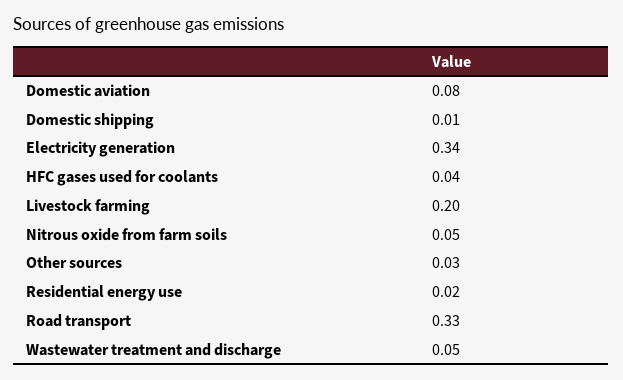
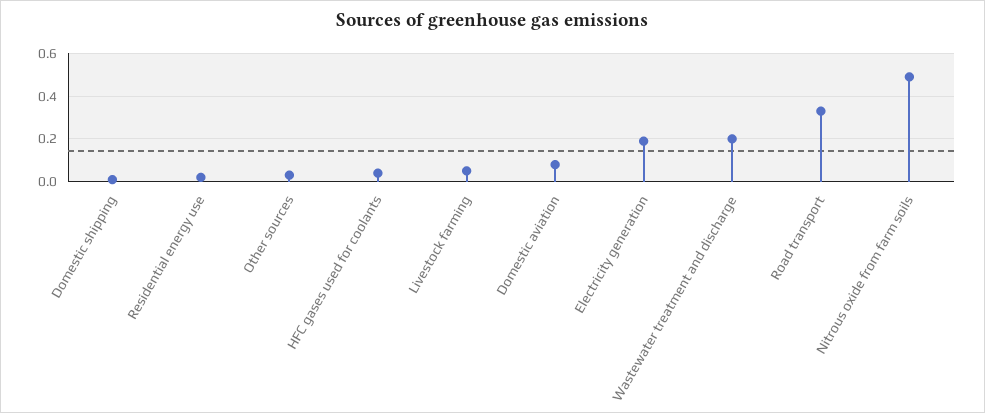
  {
    "Domestic aviation": 0.08,
    "Domestic shipping": 0.01,
-   "Electricity generation": 0.34,
+   "Electricity generation": 0.2,
    "HFC gases used for coolants": 0.04,
-   "Livestock farming": 0.2,
+   "Livestock farming": 0.05,
-   "Nitrous oxide from farm soils": 0.05,
+   "Nitrous oxide from farm soils": 0.5,
    "Other sources": 0.03,
    "Residential energy use": 0.02,
    "Road transport": 0.33,
-   "Wastewater treatment and discharge": 0.05
+   "Wastewater treatment and discharge": 0.2
  }

